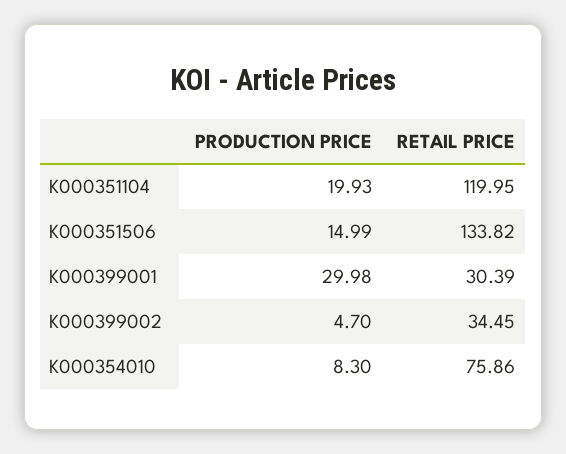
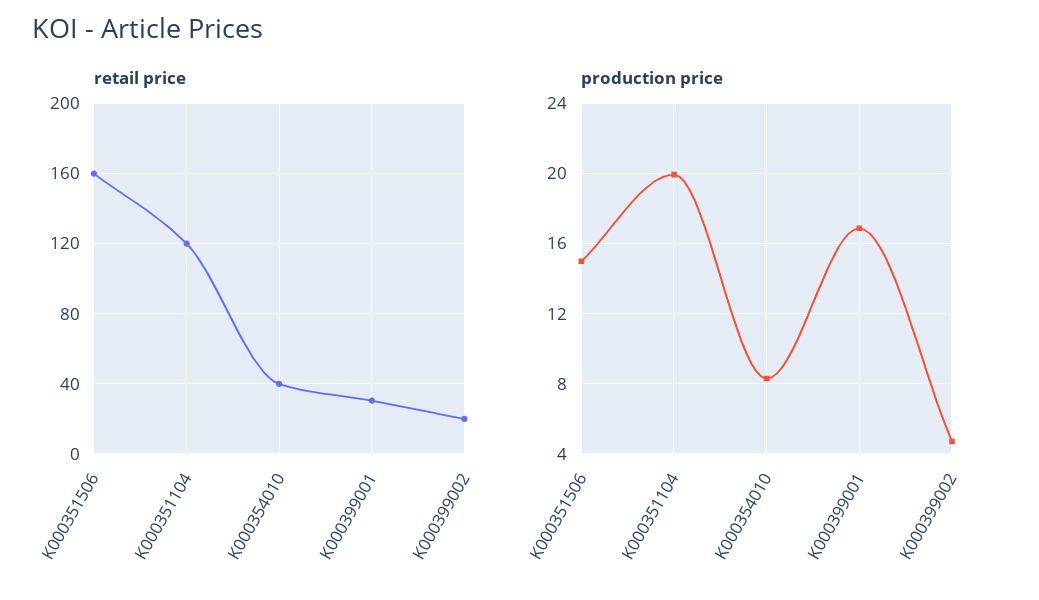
  {
    "PRODUCTION PRICE": {
      "K000351104": 19.93,
      "K000351506": 14.99,
-     "K000399001": 29.98,
+     "K000399001": 17,
      "K000399002": 4.7,
      "K000354010": 8.3
    },
    "RETAIL PRICE": {
      "K000351104": 119.95,
-     "K000351506": 133.82,
+     "K000351506": 160,
      "K000399001": 30.39,
-     "K000399002": 34.45,
+     "K000399002": 20,
-     "K000354010": 75.86
+     "K000354010": 40
    }
  }

